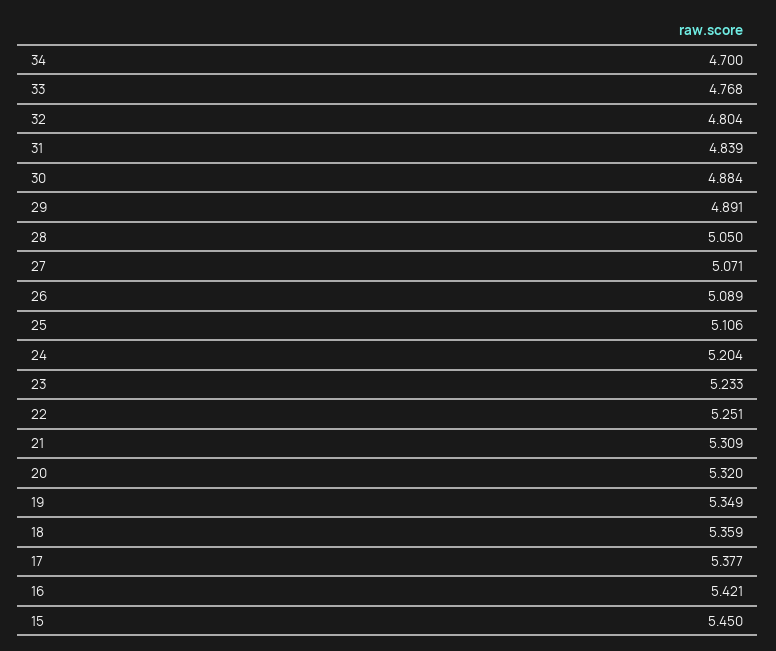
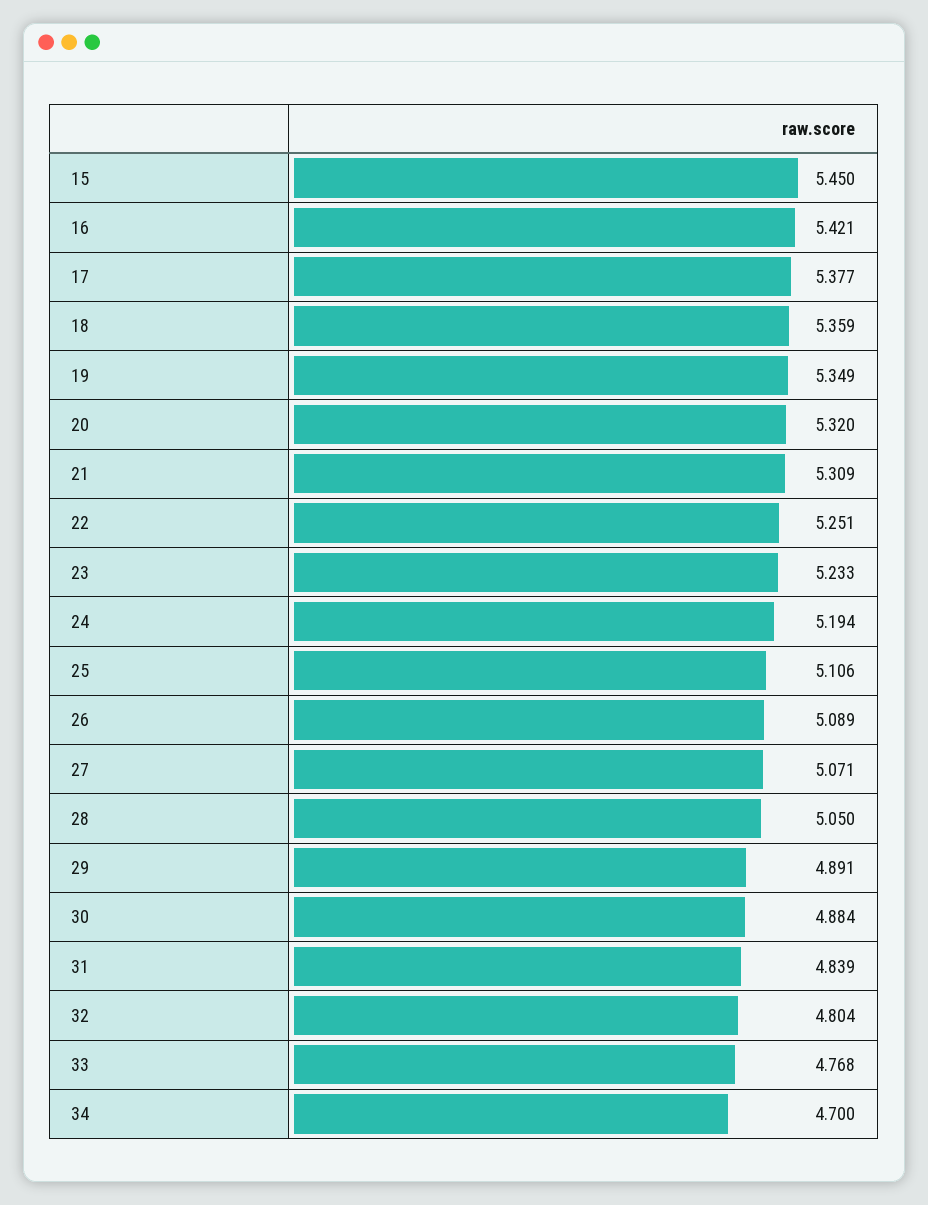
  {
    "34": 4.7,
    "33": 4.768,
    "32": 4.804,
    "31": 4.839,
    "30": 4.884,
    "29": 4.891,
    "28": 5.05,
    "27": 5.071,
    "26": 5.089,
    "25": 5.106,
-   "24": 5.204,
+   "24": 5.194,
    "23": 5.233,
    "22": 5.251,
    "21": 5.309,
    "20": 5.32,
    "19": 5.349,
    "18": 5.359,
    "17": 5.377,
    "16": 5.421,
    "15": 5.45
  }

